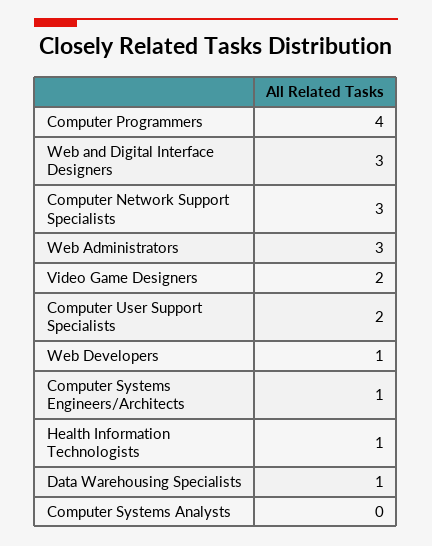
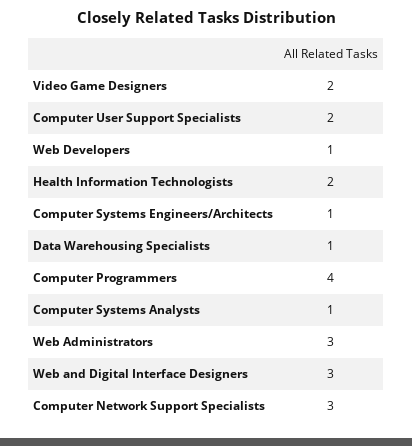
  {
    "Computer Programmers": 4,
    "Web and Digital Interface Designers": 3,
    "Computer Network Support Specialists": 3,
    "Web Administrators": 3,
    "Video Game Designers": 2,
    "Computer User Support Specialists": 2,
    "Web Developers": 1,
    "Computer Systems Engineers/Architects": 1,
-   "Health Information Technologists": 1,
+   "Health Information Technologists": 2,
    "Data Warehousing Specialists": 1,
-   "Computer Systems Analysts": 0
+   "Computer Systems Analysts": 1
  }

